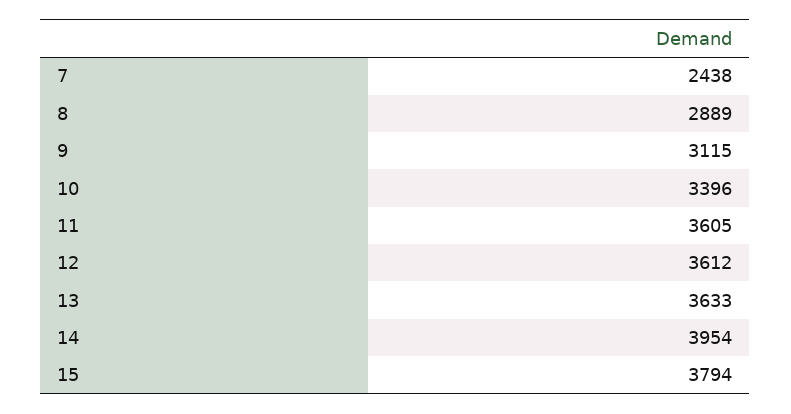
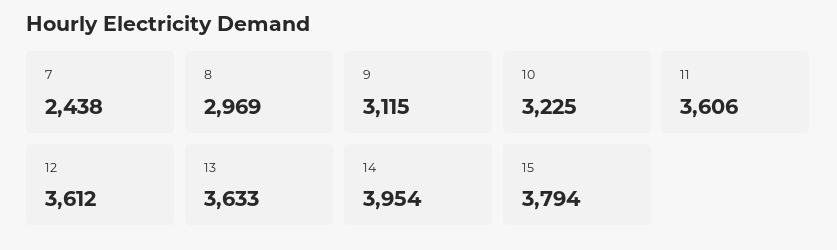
  {
    "7": 2438,
-   "8": 2889,
+   "8": 2969,
    "9": 3115,
-   "10": 3396,
+   "10": 3225,
-   "11": 3605,
+   "11": 3606,
    "12": 3612,
    "13": 3633,
    "14": 3954,
    "15": 3794
  }

